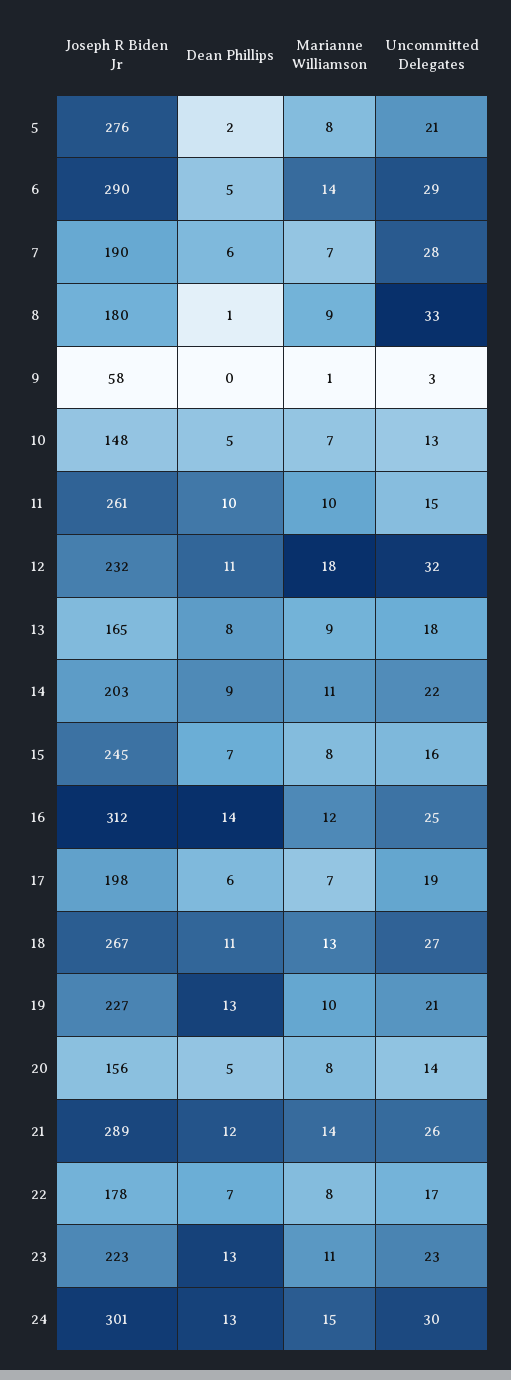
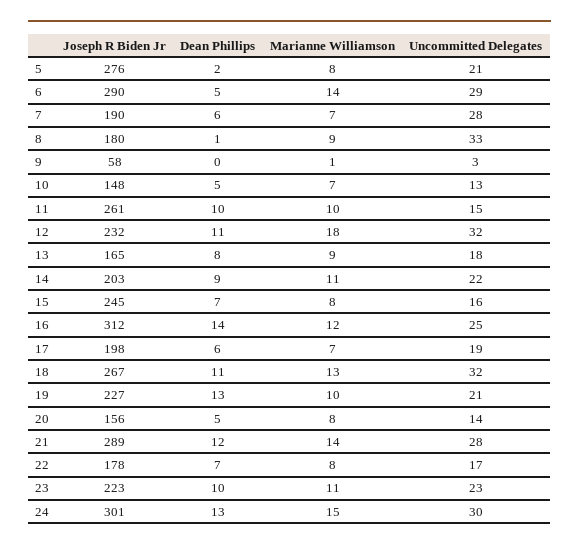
  {
    "Joseph R Biden Jr": {
      "5": 276,
      "6": 290,
      "7": 190,
      "8": 180,
      "9": 58,
      "10": 148,
      "11": 261,
      "12": 232,
      "13": 165,
      "14": 203,
      "15": 245,
      "16": 312,
      "17": 198,
      "18": 267,
      "19": 227,
      "20": 156,
      "21": 289,
      "22": 178,
      "23": 223,
      "24": 301
    },
    "Dean Phillips": {
      "5": 2,
      "6": 5,
      "7": 6,
      "8": 1,
      "9": 0,
      "10": 5,
      "11": 10,
      "12": 11,
      "13": 8,
      "14": 9,
      "15": 7,
      "16": 14,
      "17": 6,
      "18": 11,
      "19": 13,
      "20": 5,
      "21": 12,
      "22": 7,
-     "23": 13,
+     "23": 10,
      "24": 13
    },
    "Marianne Williamson": {
      "5": 8,
      "6": 14,
      "7": 7,
      "8": 9,
      "9": 1,
      "10": 7,
      "11": 10,
      "12": 18,
      "13": 9,
      "14": 11,
      "15": 8,
      "16": 12,
      "17": 7,
      "18": 13,
      "19": 10,
      "20": 8,
      "21": 14,
      "22": 8,
      "23": 11,
      "24": 15
    },
    "Uncommitted Delegates": {
      "5": 21,
      "6": 29,
      "7": 28,
      "8": 33,
      "9": 3,
      "10": 13,
      "11": 15,
      "12": 32,
      "13": 18,
      "14": 22,
      "15": 16,
      "16": 25,
      "17": 19,
-     "18": 27,
+     "18": 32,
      "19": 21,
      "20": 14,
-     "21": 26,
+     "21": 28,
      "22": 17,
      "23": 23,
      "24": 30
    }
  }

